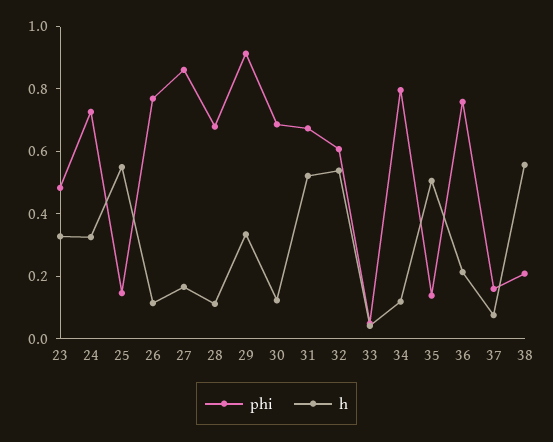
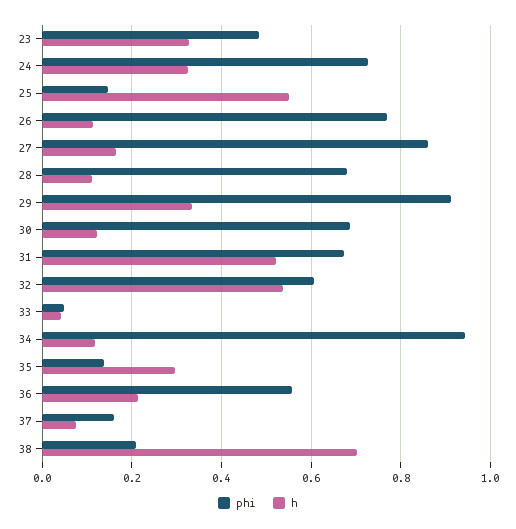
  {
    "phi": {
      "23": 0.48,
      "24": 0.72,
      "25": 0.14,
      "26": 0.76,
      "27": 0.86,
      "28": 0.68,
      "29": 0.92,
      "30": 0.68,
      "31": 0.68,
      "32": 0.6,
      "33": 0.04,
-     "34": 0.8,
+     "34": 0.94,
      "35": 0.14,
-     "36": 0.75,
+     "36": 0.56,
      "37": 0.16,
      "38": 0.2
    },
    "h": {
      "23": 0.32,
      "24": 0.32,
      "25": 0.54,
      "26": 0.12,
      "27": 0.16,
      "28": 0.12,
      "29": 0.34,
      "30": 0.12,
      "31": 0.52,
      "32": 0.54,
      "33": 0.04,
      "34": 0.12,
-     "35": 0.5,
+     "35": 0.3,
      "36": 0.22,
      "37": 0.08,
-     "38": 0.55
+     "38": 0.7
    }
  }

